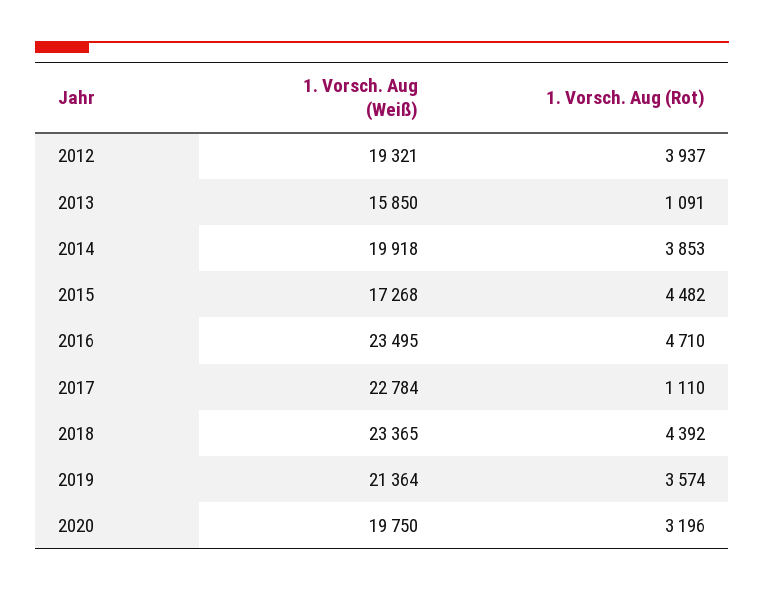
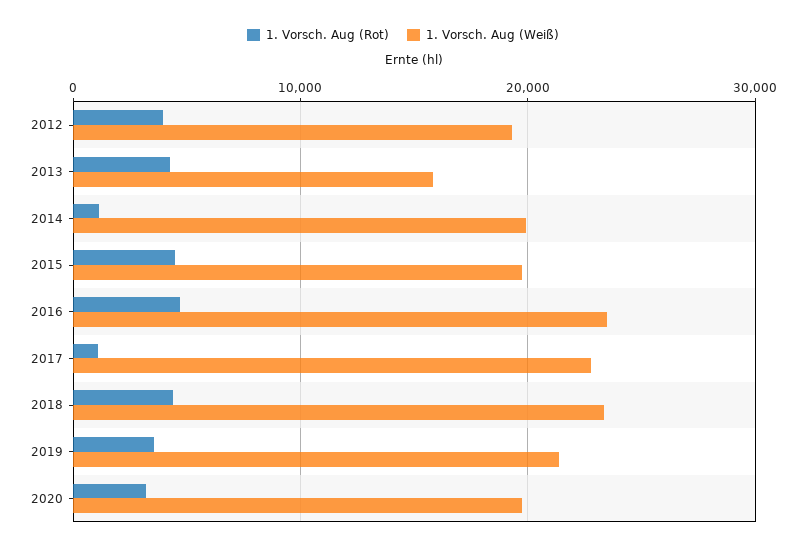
  {
    "1. Vorsch. Aug (Weiß)": {
      "2012": 19321,
      "2013": 15850,
      "2014": 19918,
-     "2015": 17268,
+     "2015": 20000,
      "2016": 23495,
      "2017": 22784,
      "2018": 23365,
      "2019": 21364,
      "2020": 19750
    },
    "1. Vorsch. Aug (Rot)": {
      "2012": 3937,
-     "2013": 1091,
+     "2013": 4000,
-     "2014": 3853,
+     "2014": 1000,
      "2015": 4482,
      "2016": 4710,
      "2017": 1110,
      "2018": 4392,
      "2019": 3574,
      "2020": 3196
    }
  }

